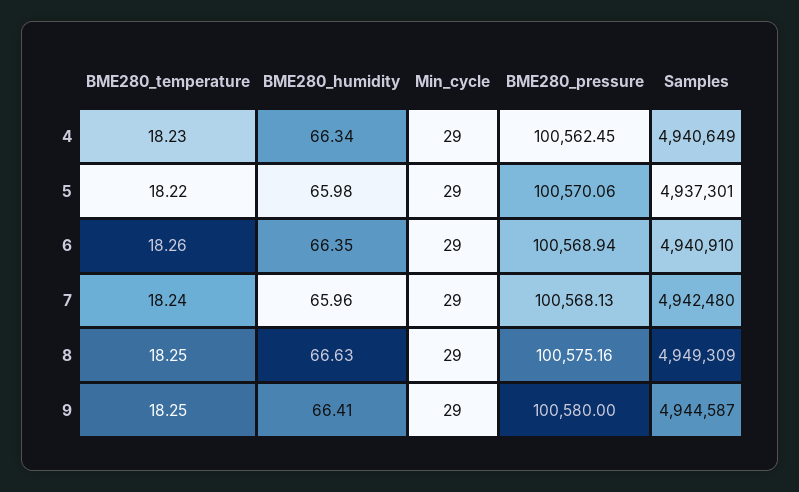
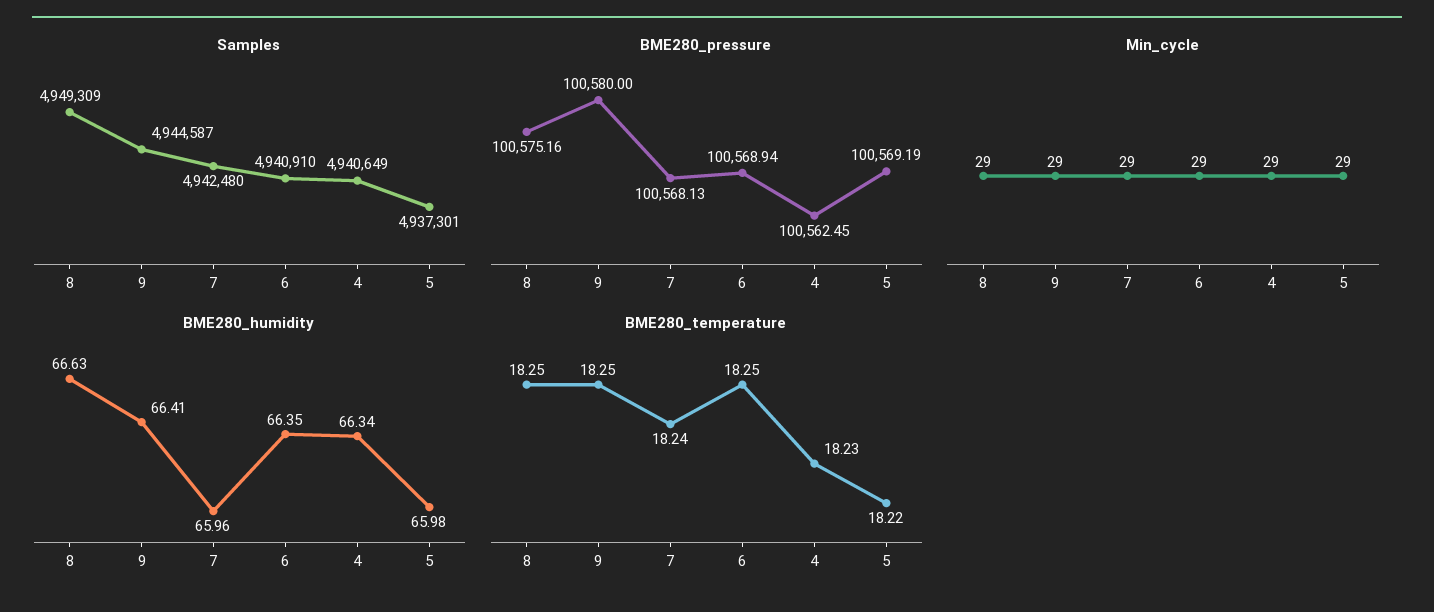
  {
    "BME280_temperature": {
      "4": 18.23,
      "5": 18.22,
-     "6": 18.26,
+     "6": 18.25,
      "7": 18.24,
      "8": 18.25,
      "9": 18.25
    },
    "BME280_humidity": {
      "4": 66.34,
      "5": 65.98,
      "6": 66.35,
      "7": 65.96,
      "8": 66.63,
      "9": 66.41
    },
    "Min_cycle": {
      "4": 29,
      "5": 29,
      "6": 29,
      "7": 29,
      "8": 29,
      "9": 29
    },
    "BME280_pressure": {
      "4": 100562.45,
-     "5": 100570.06,
+     "5": 100569.19,
      "6": 100568.94,
      "7": 100568.13,
      "8": 100575.16,
      "9": 100580
    },
    "Samples": {
      "4": 4940649,
      "5": 4937301,
      "6": 4940910,
      "7": 4942480,
      "8": 4949309,
      "9": 4944587
    }
  }

